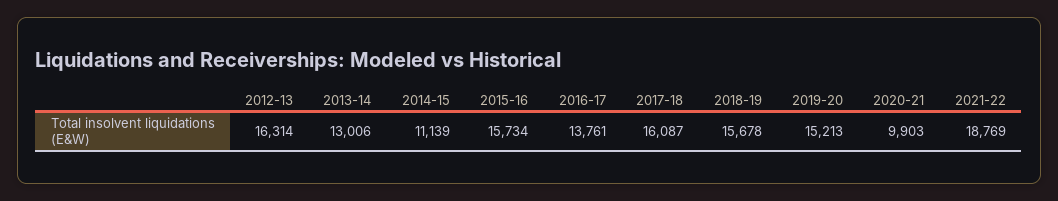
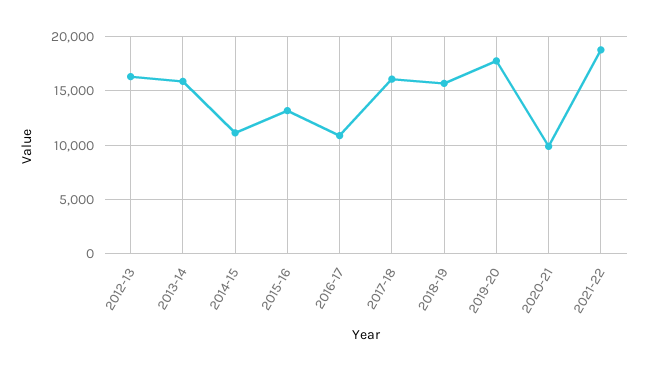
  {
    "2012-13": 16314,
-   "2013-14": 13006,
+   "2013-14": 16000,
    "2014-15": 11139,
-   "2015-16": 15734,
+   "2015-16": 13000,
-   "2016-17": 13761,
+   "2016-17": 11000,
    "2017-18": 16087,
    "2018-19": 15678,
-   "2019-20": 15213,
+   "2019-20": 18000,
    "2020-21": 9903,
    "2021-22": 18769
  }

